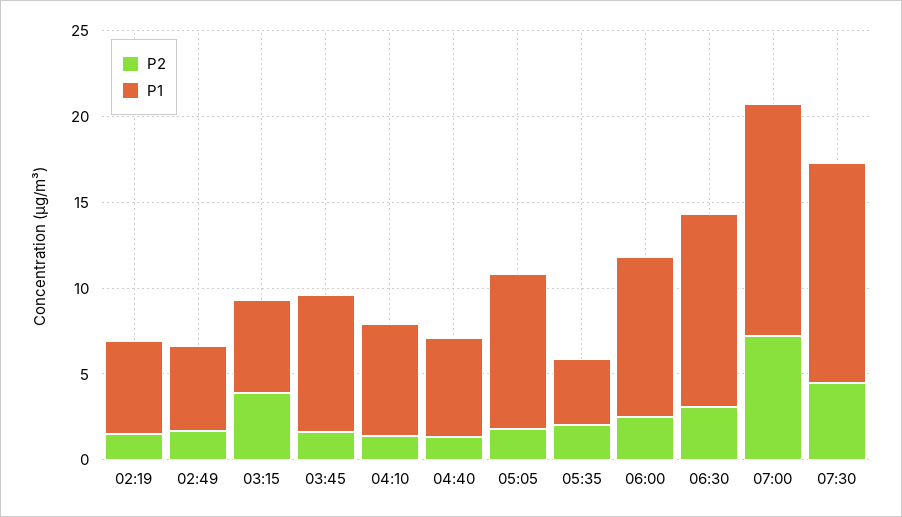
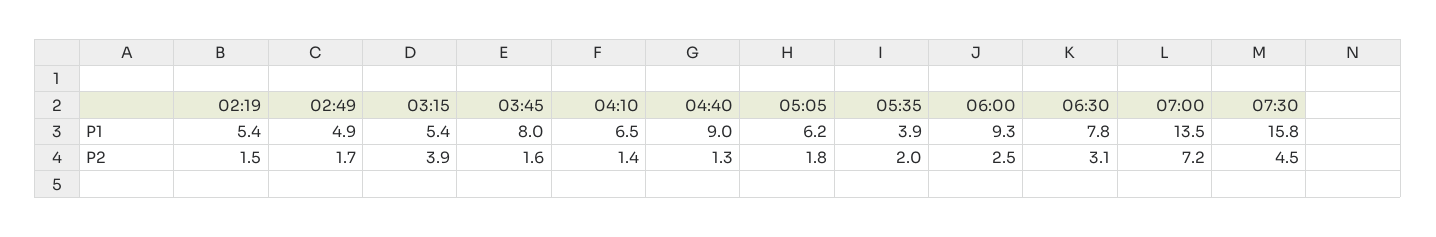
  {
    "P2": {
      "02:19": 1.5,
      "02:49": 1.7,
      "03:15": 3.9,
      "03:45": 1.6,
      "04:10": 1.4,
      "04:40": 1.3,
      "05:05": 1.8,
      "05:35": 2,
      "06:00": 2.5,
      "06:30": 3.1,
      "07:00": 7.2,
      "07:30": 4.5
    },
    "P1": {
      "02:19": 5.4,
      "02:49": 4.9,
      "03:15": 5.4,
      "03:45": 8,
      "04:10": 6.5,
-     "04:40": 6,
+     "04:40": 9,
-     "05:05": 9,
+     "05:05": 6.2,
      "05:35": 3.9,
      "06:00": 9.3,
-     "06:30": 11,
+     "06:30": 7.8,
      "07:00": 13.5,
-     "07:30": 13
+     "07:30": 15.8
    }
  }

